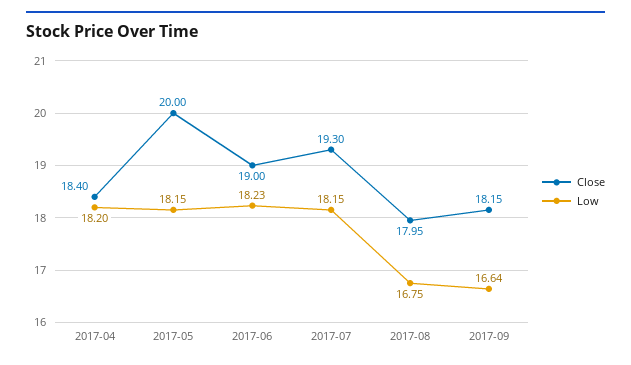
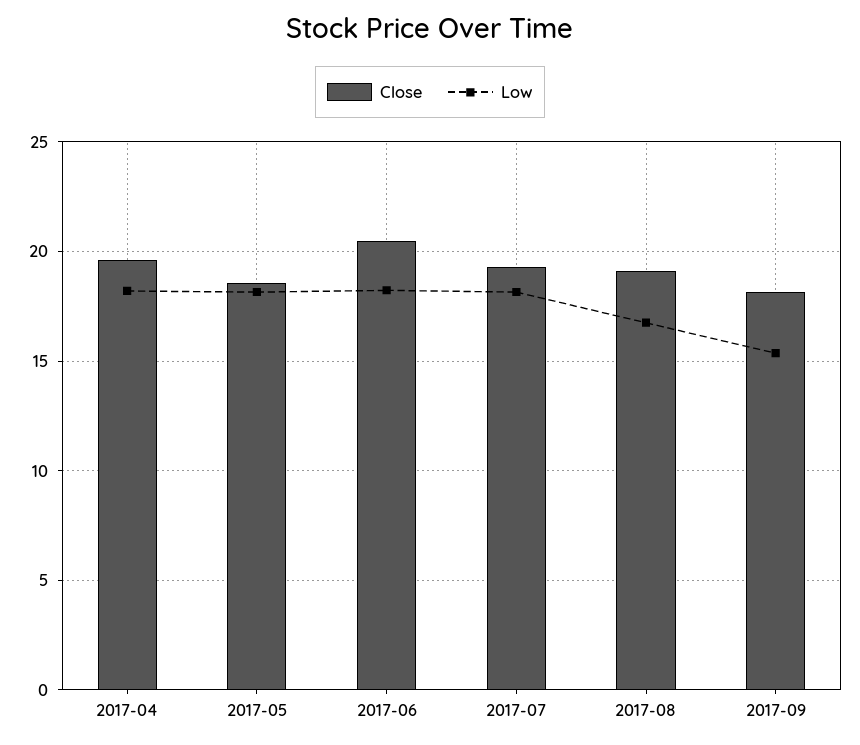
  {
    "Close": {
-     "2017-04": 18.4,
+     "2017-04": 19.5,
-     "2017-05": 20,
+     "2017-05": 18.5,
-     "2017-06": 19,
+     "2017-06": 20.5,
      "2017-07": 19.3,
-     "2017-08": 17.95,
+     "2017-08": 19,
      "2017-09": 18.15
    },
    "Low": {
      "2017-04": 18.2,
      "2017-05": 18.15,
      "2017-06": 18.23,
      "2017-07": 18.15,
      "2017-08": 16.75,
-     "2017-09": 16.64
+     "2017-09": 15.5
    }
  }

